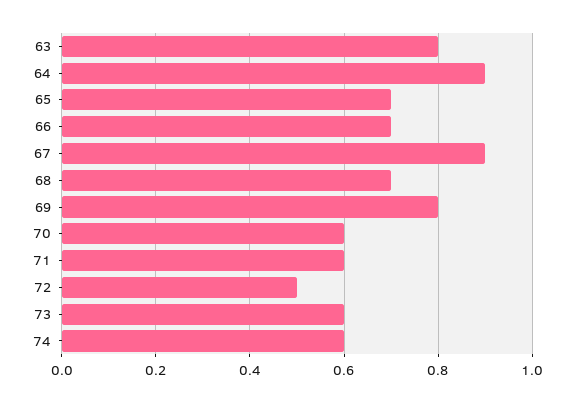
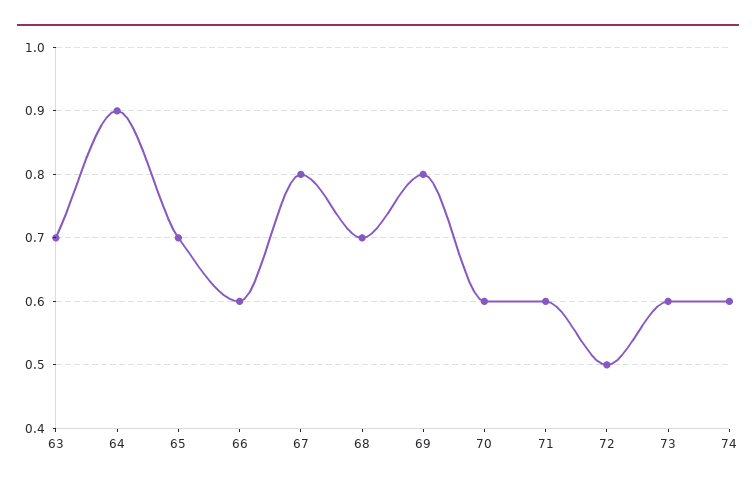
  {
-   "63": 0.8,
+   "63": 0.7,
    "64": 0.9,
    "65": 0.7,
-   "66": 0.7,
+   "66": 0.6,
-   "67": 0.9,
+   "67": 0.8,
    "68": 0.7,
    "69": 0.8,
    "70": 0.6,
    "71": 0.6,
    "72": 0.5,
    "73": 0.6,
    "74": 0.6
  }

